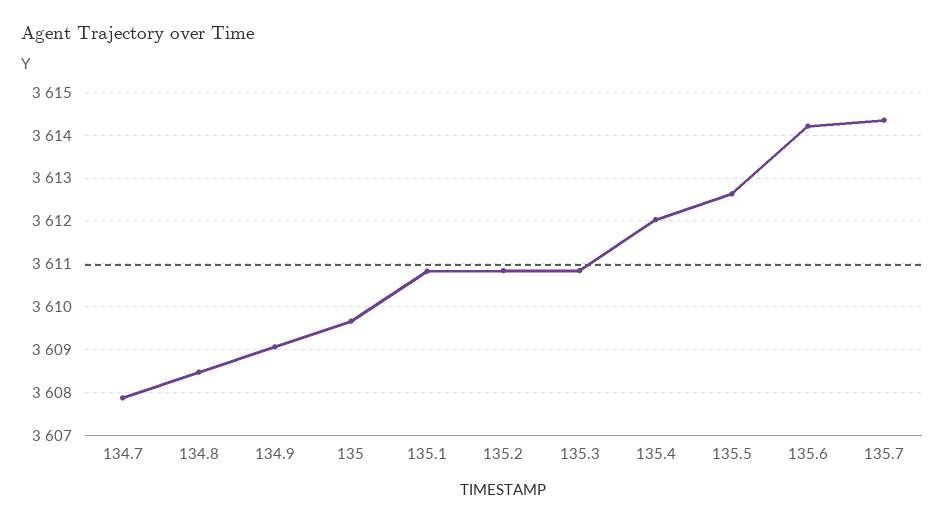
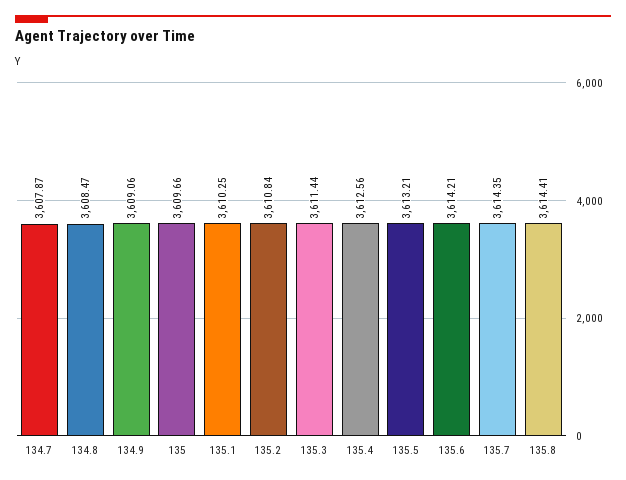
  {
    "134.7": 3607.87,
    "134.8": 3608.47,
    "134.9": 3609.06,
    "135": 3609.66,
-   "135.1": 3610.8,
+   "135.1": 3610.25,
    "135.2": 3610.84,
-   "135.3": 3610.8,
+   "135.3": 3611.44,
-   "135.4": 3612,
+   "135.4": 3612.56,
-   "135.5": 3612.6,
+   "135.5": 3613.21,
    "135.6": 3614.21,
-   "135.7": 3614.35
+   "135.7": 3614.35,
+   "135.8": 3614.41
  }

